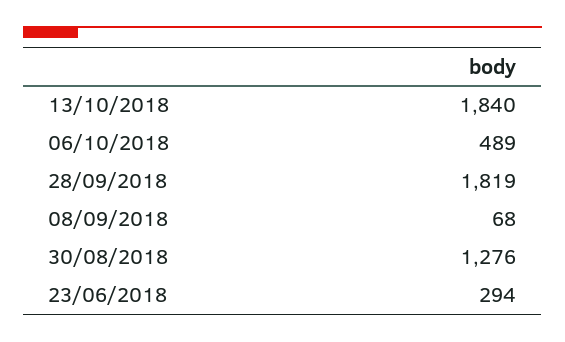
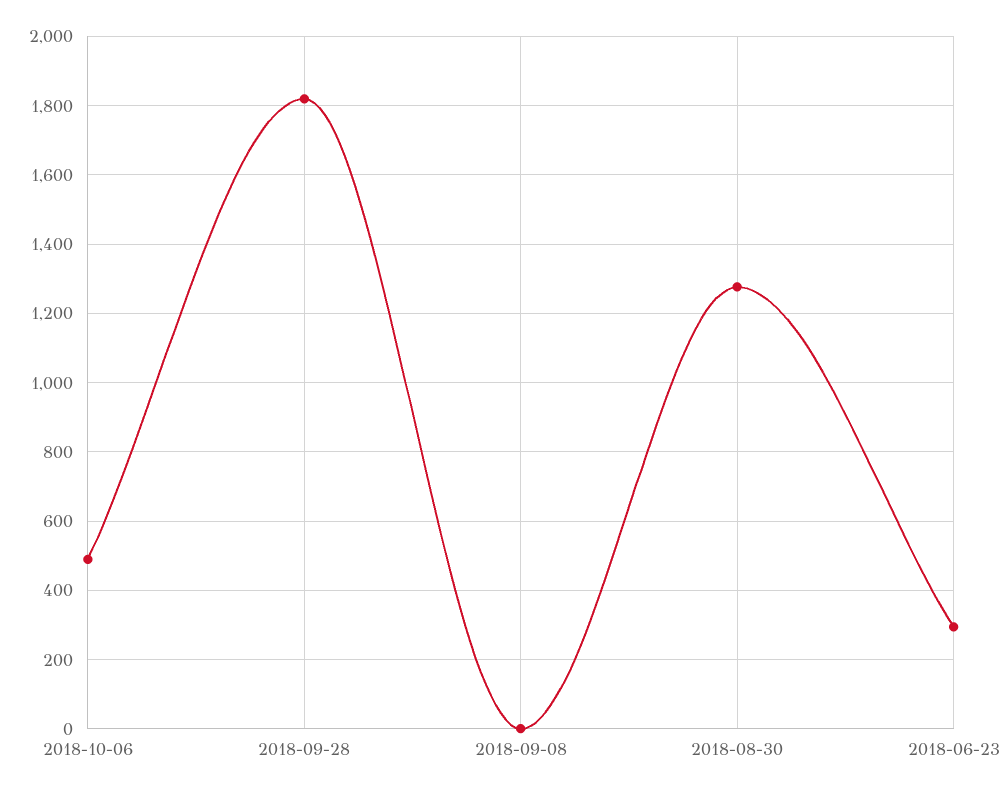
  {
-   "13/10/2018": 1840,
    "06/10/2018": 489,
    "28/09/2018": 1819,
-   "08/09/2018": 68,
+   "08/09/2018": 0,
    "30/08/2018": 1276,
    "23/06/2018": 294
  }

